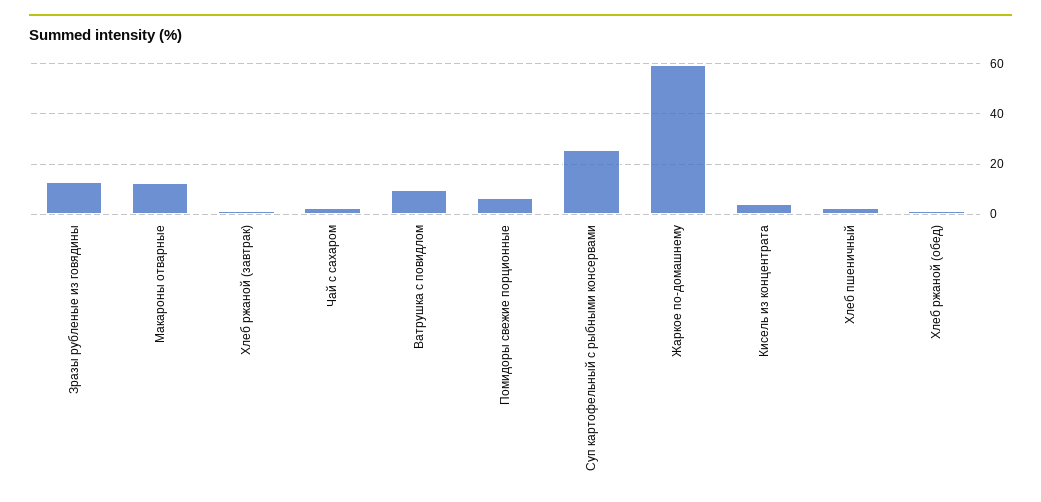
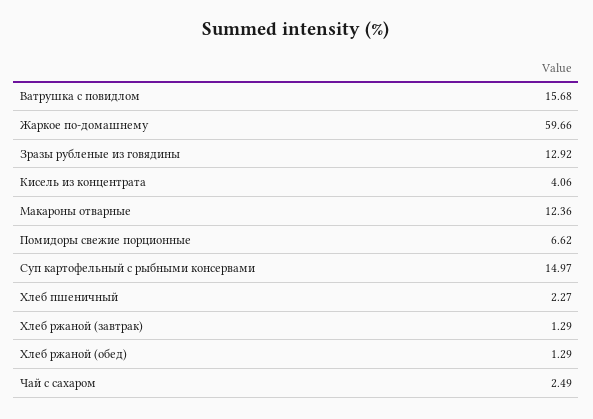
  {
    "Зразы рубленые из говядины": 12.92,
    "Макароны отварные": 12.36,
    "Хлеб ржаной (завтрак)": 1.29,
    "Чай с сахаром": 2.49,
-   "Ватрушка с повидлом": 10,
+   "Ватрушка с повидлом": 15.68,
    "Помидоры свежие порционные": 6.62,
-   "Суп картофельный с рыбными консервами": 25,
+   "Суп картофельный с рыбными консервами": 14.97,
    "Жаркое по-домашнему": 59.66,
    "Кисель из концентрата": 4.06,
    "Хлеб пшеничный": 2.27,
    "Хлеб ржаной (обед)": 1.29
  }

